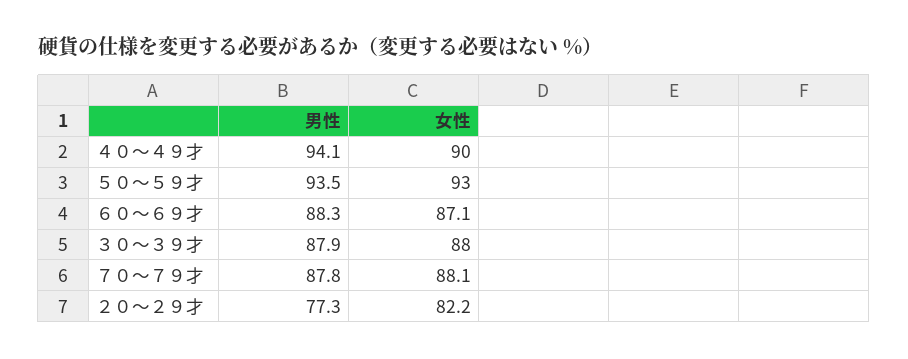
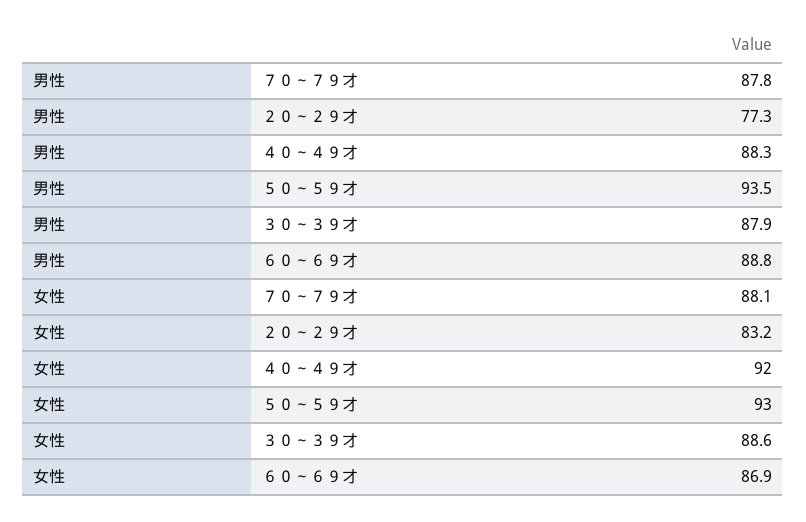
  {
    "男性": {
-     "４０～４９才": 94.1,
+     "４０～４９才": 88.3,
      "５０～５９才": 93.5,
-     "６０～６９才": 88.3,
+     "６０～６９才": 88.8,
      "３０～３９才": 87.9,
      "７０～７９才": 87.8,
      "２０～２９才": 77.3
    },
    "女性": {
-     "４０～４９才": 90,
+     "４０～４９才": 92,
      "５０～５９才": 93,
-     "６０～６９才": 87.1,
+     "６０～６９才": 86.9,
-     "３０～３９才": 88,
+     "３０～３９才": 88.6,
      "７０～７９才": 88.1,
-     "２０～２９才": 82.2
+     "２０～２９才": 83.2
    }
  }

